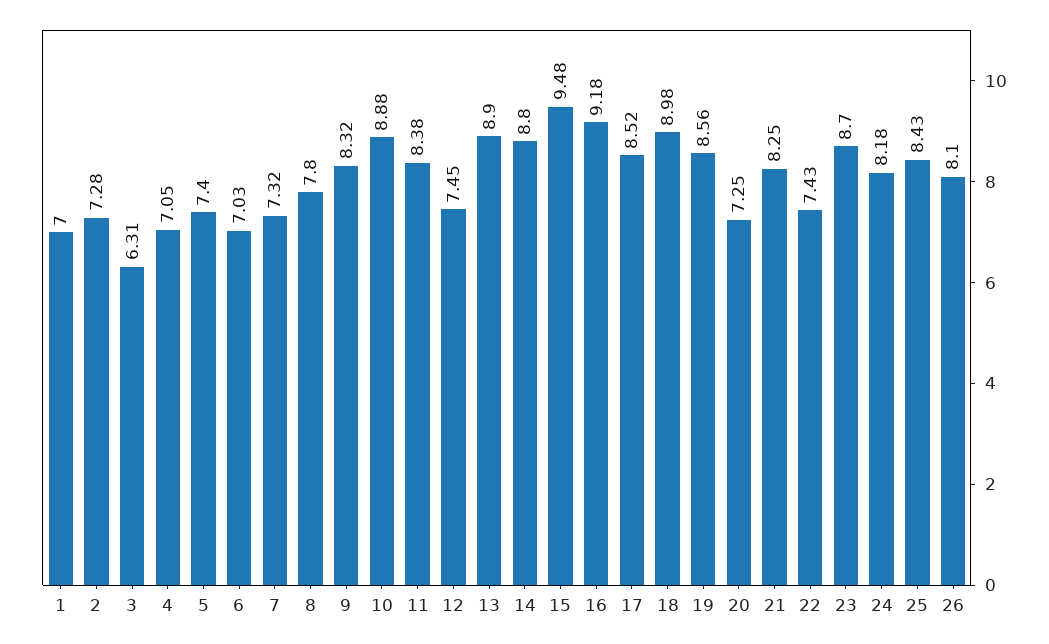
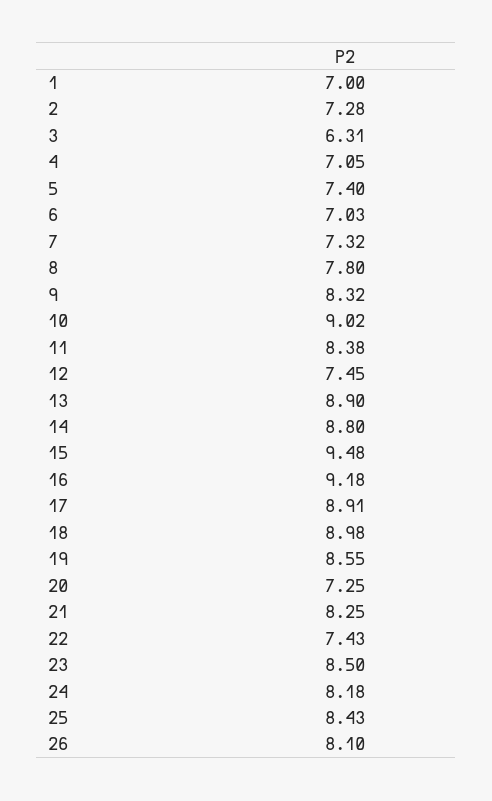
  {
    "1": 7,
    "2": 7.28,
    "3": 6.31,
    "4": 7.05,
    "5": 7.4,
    "6": 7.03,
    "7": 7.32,
    "8": 7.8,
    "9": 8.32,
-   "10": 8.88,
+   "10": 9.02,
    "11": 8.38,
    "12": 7.45,
    "13": 8.9,
    "14": 8.8,
    "15": 9.48,
    "16": 9.18,
-   "17": 8.52,
+   "17": 8.91,
    "18": 8.98,
-   "19": 8.56,
+   "19": 8.55,
    "20": 7.25,
    "21": 8.25,
    "22": 7.43,
-   "23": 8.7,
+   "23": 8.5,
    "24": 8.18,
    "25": 8.43,
    "26": 8.1
  }

